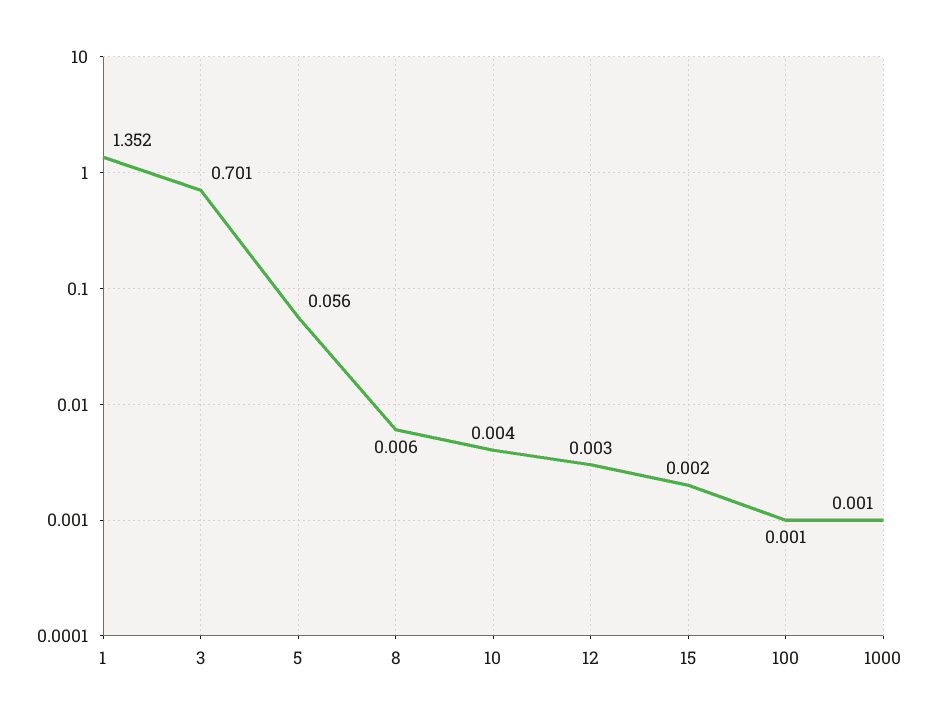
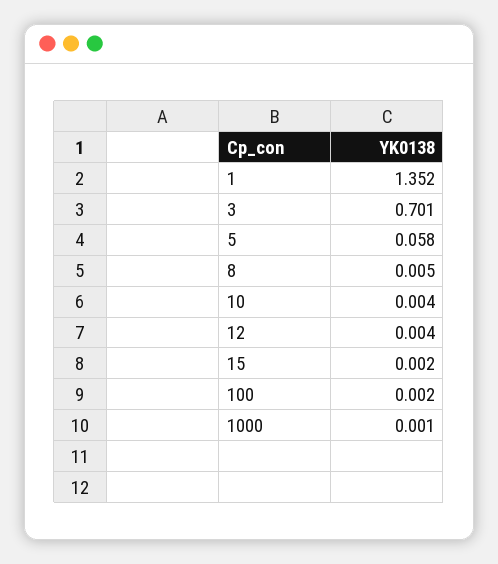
  {
    "1": 1.352,
    "3": 0.701,
-   "5": 0.056,
+   "5": 0.058,
-   "8": 0.006,
+   "8": 0.005,
    "10": 0.004,
-   "12": 0.003,
+   "12": 0.004,
    "15": 0.002,
-   "100": 0.001,
+   "100": 0.002,
    "1000": 0.001
  }

